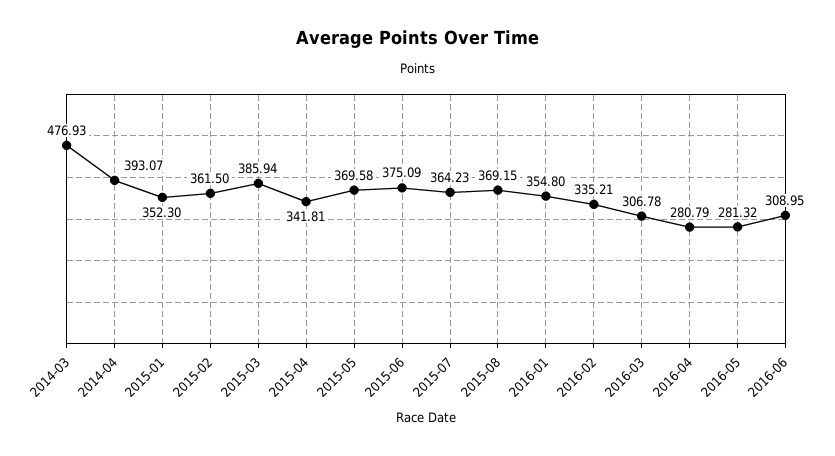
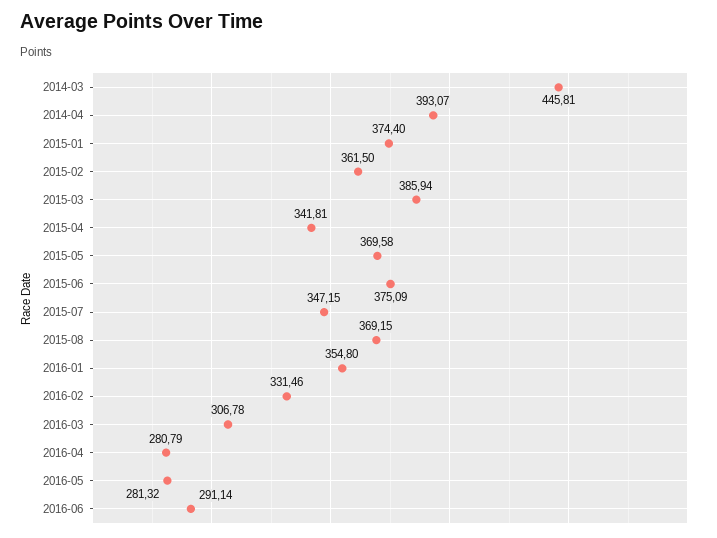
  {
-   "2014-03": 476.93,
+   "2014-03": 445.81,
    "2014-04": 393.07,
-   "2015-01": 352.3,
+   "2015-01": 374.4,
    "2015-02": 361.5,
    "2015-03": 385.94,
    "2015-04": 341.81,
    "2015-05": 369.58,
    "2015-06": 375.09,
-   "2015-07": 364.23,
+   "2015-07": 347.15,
    "2015-08": 369.15,
    "2016-01": 354.8,
-   "2016-02": 335.21,
+   "2016-02": 331.46,
    "2016-03": 306.78,
    "2016-04": 280.79,
    "2016-05": 281.32,
-   "2016-06": 308.95
+   "2016-06": 291.14
  }

